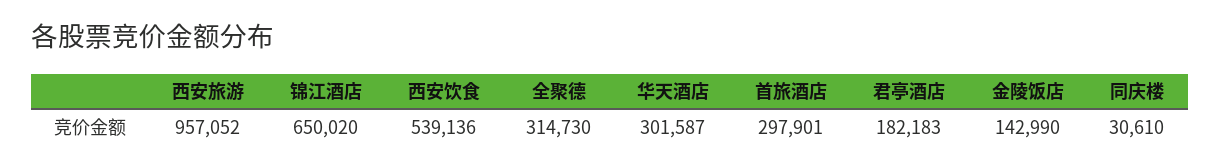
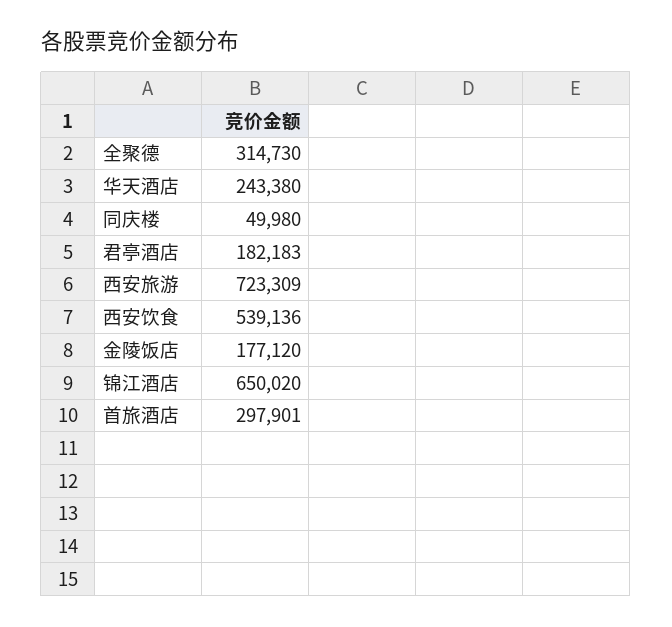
  {
-   "西安旅游": 957052,
+   "西安旅游": 723309,
    "锦江酒店": 650020,
    "西安饮食": 539136,
    "全聚德": 314730,
-   "华天酒店": 301587,
+   "华天酒店": 243380,
    "首旅酒店": 297901,
    "君亭酒店": 182183,
-   "金陵饭店": 142990,
+   "金陵饭店": 177120,
-   "同庆楼": 30610
+   "同庆楼": 49980
  }

